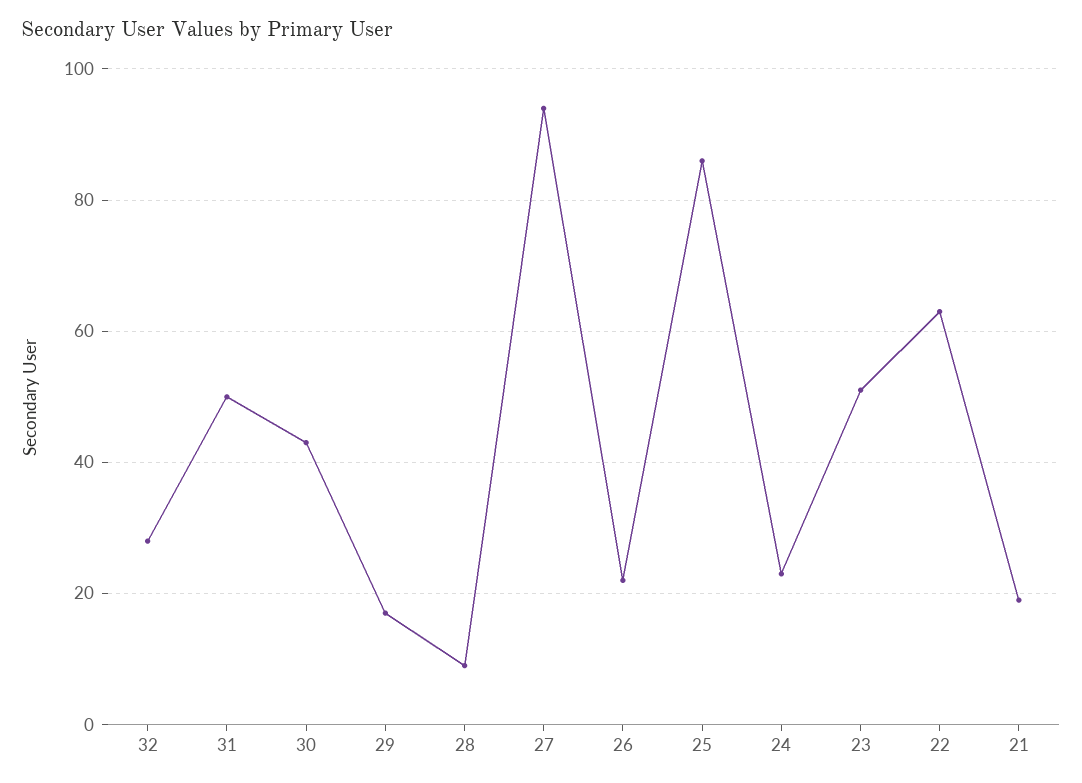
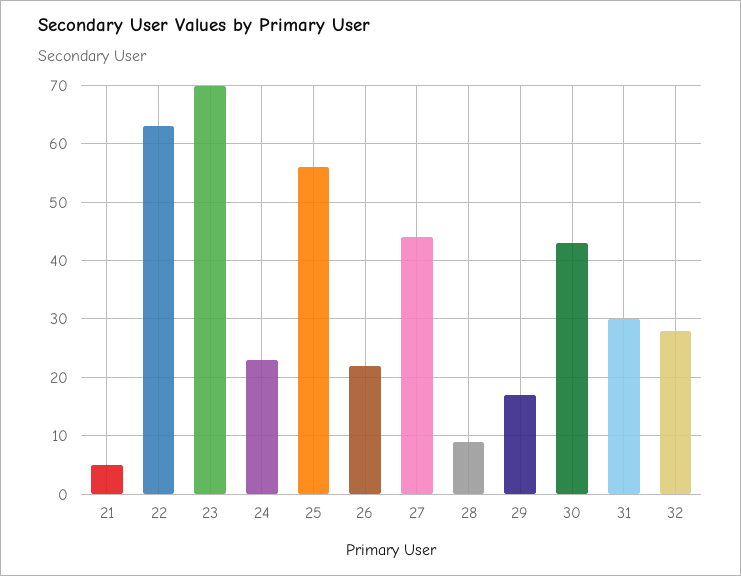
  {
    "32": 30,
-   "31": 50,
+   "31": 30,
    "30": 45,
    "29": 15,
    "28": 10,
-   "27": 95,
+   "27": 45,
    "26": 20,
-   "25": 85,
+   "25": 55,
    "24": 25,
-   "23": 50,
+   "23": 70,
    "22": 65,
-   "21": 20
+   "21": 5
  }

